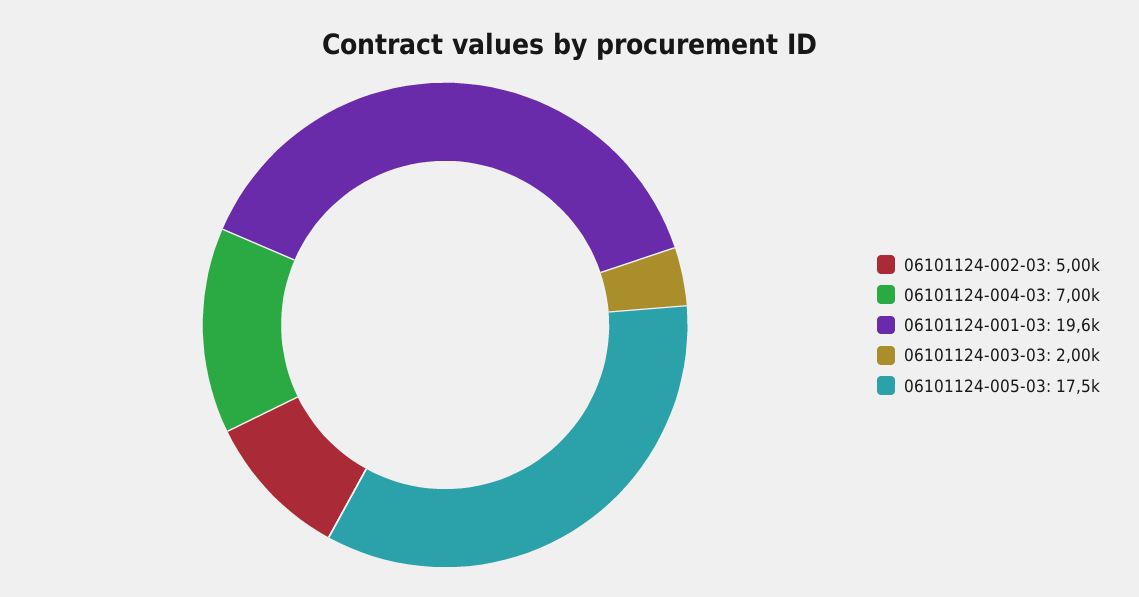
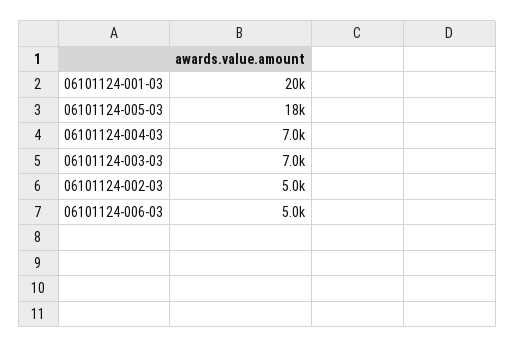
  {
    "06101124-002-03": 5000,
    "06101124-004-03": 7000,
    "06101124-001-03": 19600,
-   "06101124-003-03": 2000,
+   "06101124-003-03": 7000,
-   "06101124-005-03": 17500
+   "06101124-005-03": 17500,
+   "06101124-006-03": 5000
  }

